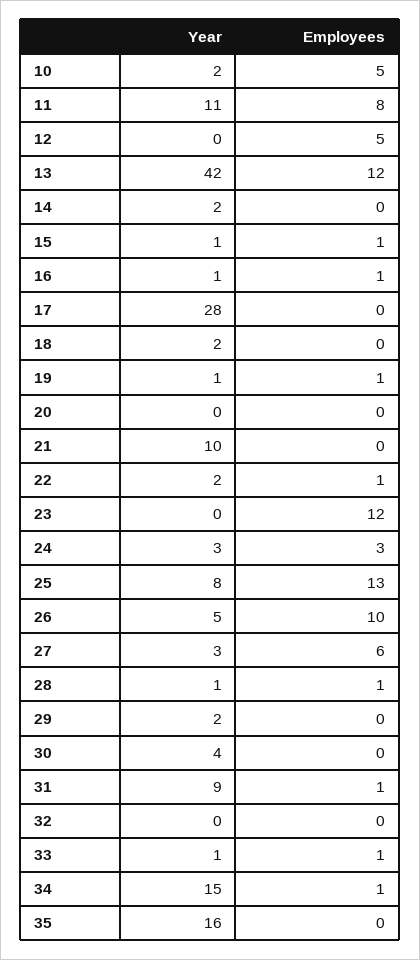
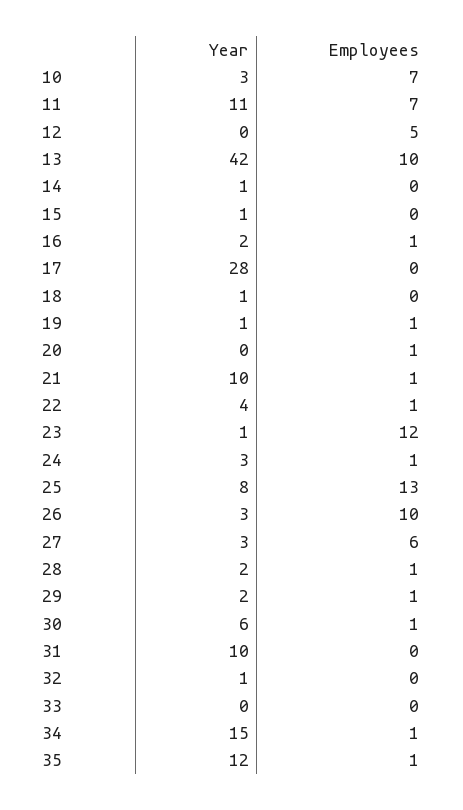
  {
    "Year": {
-     "10": 2,
+     "10": 3,
      "11": 11,
      "12": 0,
      "13": 42,
-     "14": 2,
+     "14": 1,
      "15": 1,
-     "16": 1,
+     "16": 2,
      "17": 28,
-     "18": 2,
+     "18": 1,
      "19": 1,
      "20": 0,
      "21": 10,
-     "22": 2,
+     "22": 4,
-     "23": 0,
+     "23": 1,
      "24": 3,
      "25": 8,
-     "26": 5,
+     "26": 3,
      "27": 3,
-     "28": 1,
+     "28": 2,
      "29": 2,
-     "30": 4,
+     "30": 6,
-     "31": 9,
+     "31": 10,
-     "32": 0,
+     "32": 1,
-     "33": 1,
+     "33": 0,
      "34": 15,
-     "35": 16
+     "35": 12
    },
    "Employees": {
-     "10": 5,
+     "10": 7,
-     "11": 8,
+     "11": 7,
      "12": 5,
-     "13": 12,
+     "13": 10,
      "14": 0,
-     "15": 1,
+     "15": 0,
      "16": 1,
      "17": 0,
      "18": 0,
      "19": 1,
-     "20": 0,
+     "20": 1,
-     "21": 0,
+     "21": 1,
      "22": 1,
      "23": 12,
-     "24": 3,
+     "24": 1,
      "25": 13,
      "26": 10,
      "27": 6,
      "28": 1,
-     "29": 0,
+     "29": 1,
-     "30": 0,
+     "30": 1,
-     "31": 1,
+     "31": 0,
      "32": 0,
-     "33": 1,
+     "33": 0,
      "34": 1,
-     "35": 0
+     "35": 1
    }
  }

